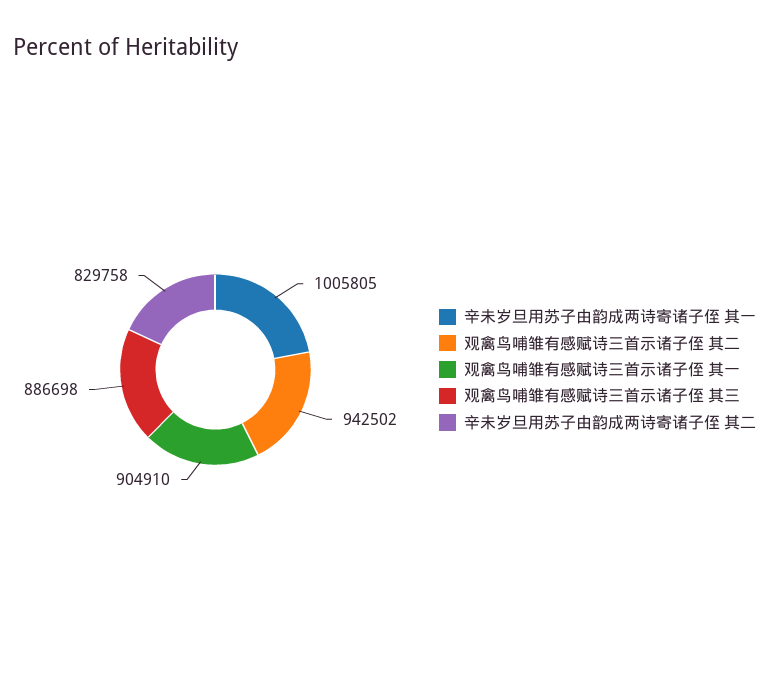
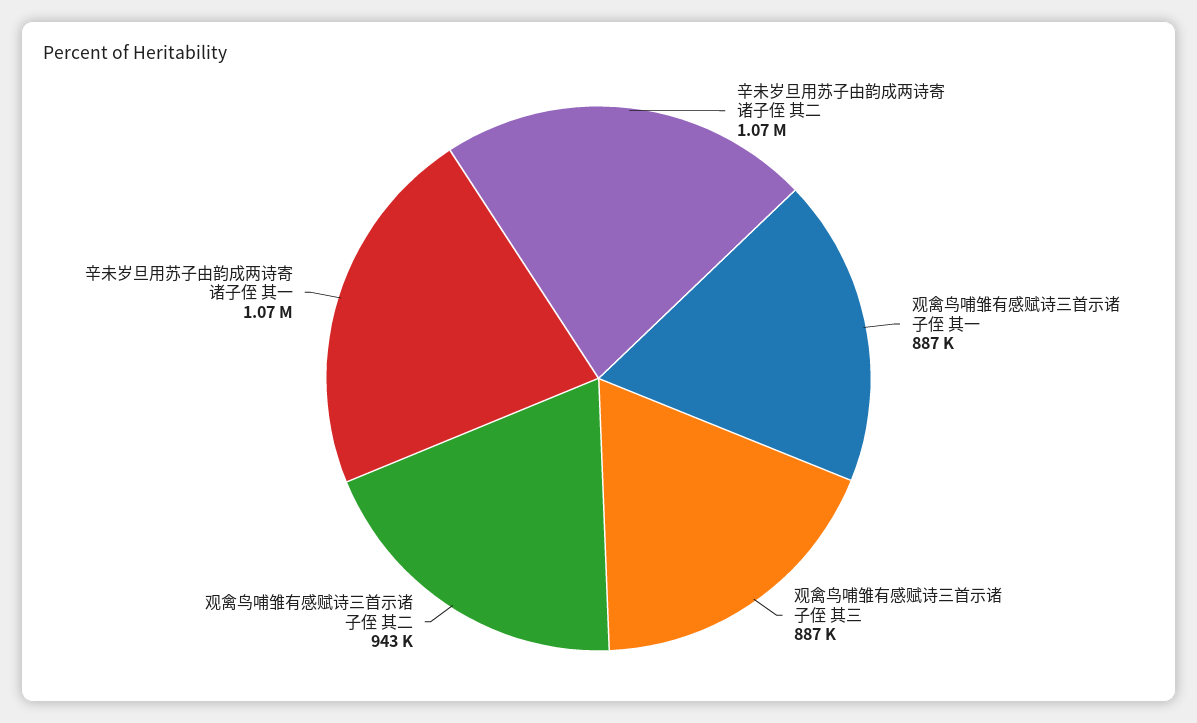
  {
-   "辛未岁旦用苏子由韵成两诗寄诸子侄 其一": 1005805,
+   "辛未岁旦用苏子由韵成两诗寄诸子侄 其一": 1070000,
    "观禽鸟哺雏有感赋诗三首示诸子侄 其二": 942502,
-   "观禽鸟哺雏有感赋诗三首示诸子侄 其一": 904910,
+   "观禽鸟哺雏有感赋诗三首示诸子侄 其一": 887000,
    "观禽鸟哺雏有感赋诗三首示诸子侄 其三": 886698,
-   "辛未岁旦用苏子由韵成两诗寄诸子侄 其二": 829758
+   "辛未岁旦用苏子由韵成两诗寄诸子侄 其二": 1070000
  }

